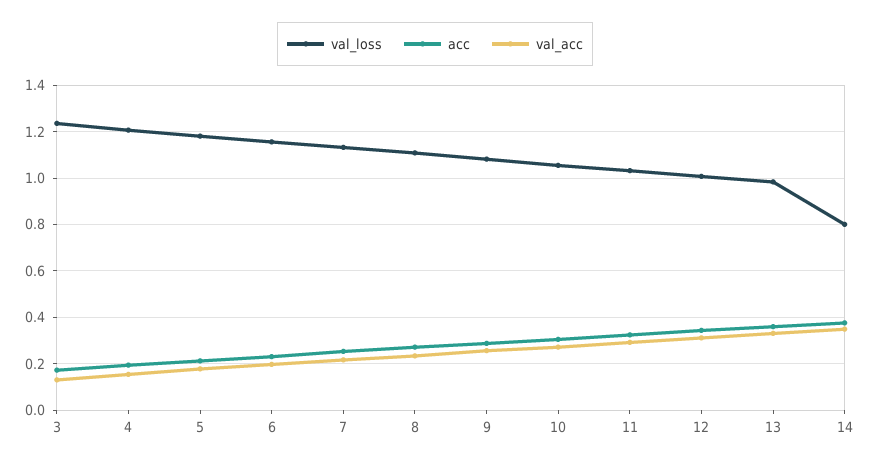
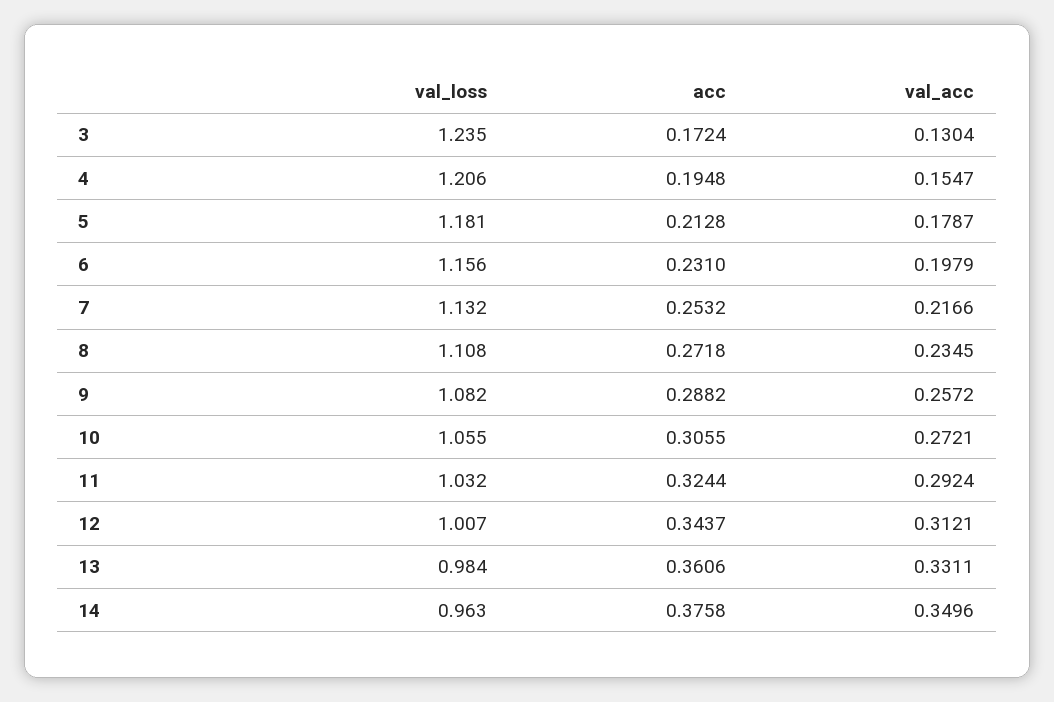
  {
    "val_loss": {
      "3": 1.235,
      "4": 1.206,
      "5": 1.181,
      "6": 1.156,
      "7": 1.132,
      "8": 1.108,
      "9": 1.082,
      "10": 1.055,
      "11": 1.032,
      "12": 1.007,
      "13": 0.984,
-     "14": 0.8
+     "14": 0.963
    },
    "acc": {
      "3": 0.1724,
      "4": 0.1948,
      "5": 0.2128,
      "6": 0.231,
      "7": 0.2532,
      "8": 0.2718,
      "9": 0.2882,
      "10": 0.3055,
      "11": 0.3244,
      "12": 0.3437,
      "13": 0.3606,
      "14": 0.3758
    },
    "val_acc": {
      "3": 0.1304,
      "4": 0.1547,
      "5": 0.1787,
      "6": 0.1979,
      "7": 0.2166,
      "8": 0.2345,
      "9": 0.2572,
      "10": 0.2721,
      "11": 0.2924,
      "12": 0.3121,
      "13": 0.3311,
      "14": 0.3496
    }
  }

